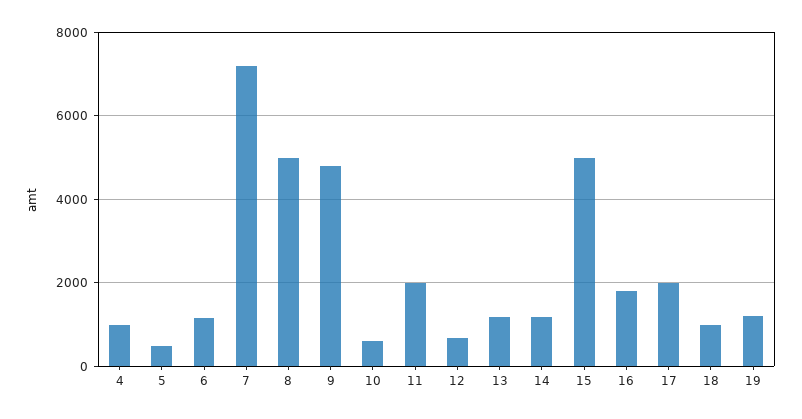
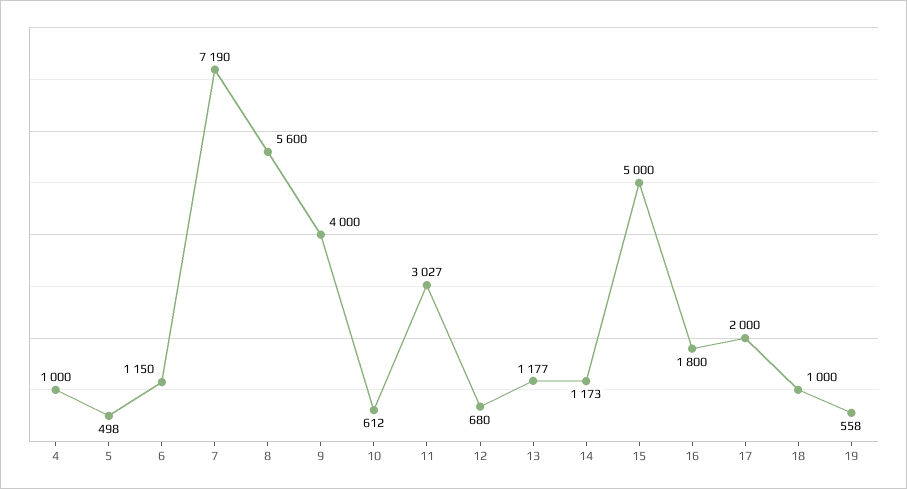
  {
    "4": 1000,
    "5": 498,
    "6": 1150,
    "7": 7190,
-   "8": 5000,
+   "8": 5600,
-   "9": 4800,
+   "9": 4000,
    "10": 612,
-   "11": 2000,
+   "11": 3027,
    "12": 680,
    "13": 1177,
    "14": 1173,
    "15": 5000,
    "16": 1800,
    "17": 2000,
    "18": 1000,
-   "19": 1200
+   "19": 558
  }

